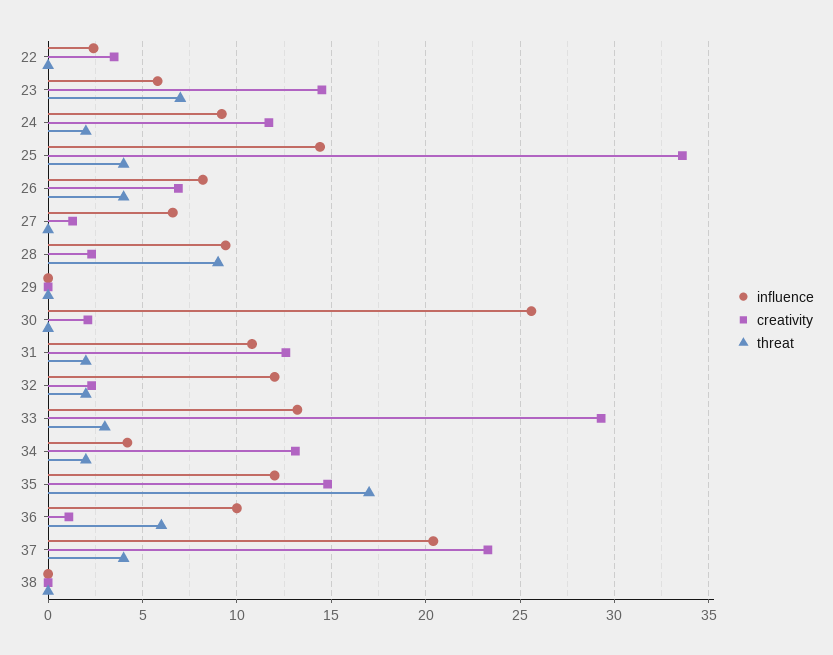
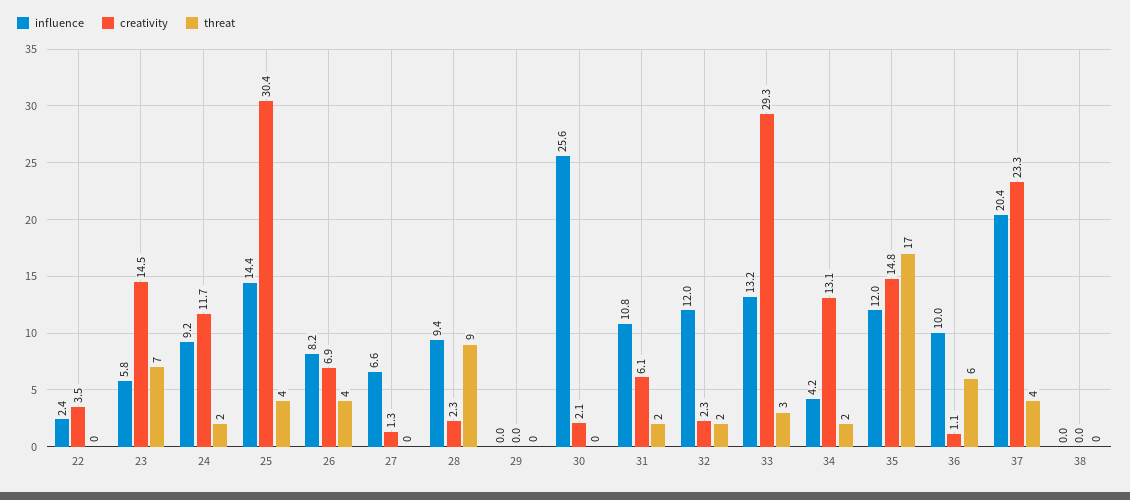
  {
    "influence": {
      "22": 2.4,
      "23": 5.8,
      "24": 9.2,
      "25": 14.4,
      "26": 8.2,
      "27": 6.6,
      "28": 9.4,
      "29": 0,
      "30": 25.6,
      "31": 10.8,
      "32": 12,
      "33": 13.2,
      "34": 4.2,
      "35": 12,
      "36": 10,
      "37": 20.4,
      "38": 0
    },
    "creativity": {
      "22": 3.5,
      "23": 14.5,
      "24": 11.7,
-     "25": 33.5,
+     "25": 30.4,
      "26": 6.9,
      "27": 1.3,
      "28": 2.3,
      "29": 0,
      "30": 2.1,
-     "31": 12.5,
+     "31": 6.1,
      "32": 2.3,
      "33": 29.3,
      "34": 13.1,
      "35": 14.8,
      "36": 1.1,
      "37": 23.3,
      "38": 0
    },
    "threat": {
      "22": 0,
      "23": 7,
      "24": 2,
      "25": 4,
      "26": 4,
      "27": 0,
      "28": 9,
      "29": 0,
      "30": 0,
      "31": 2,
      "32": 2,
      "33": 3,
      "34": 2,
      "35": 17,
      "36": 6,
      "37": 4,
      "38": 0
    }
  }

